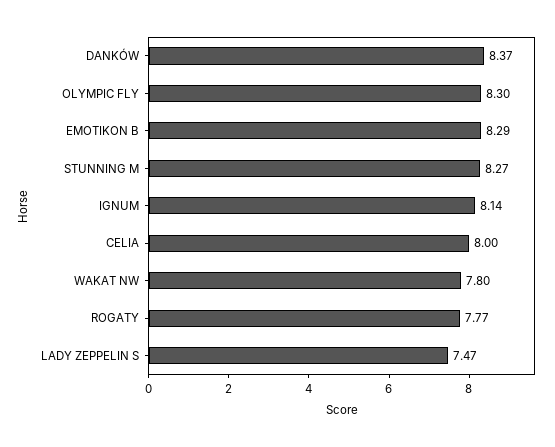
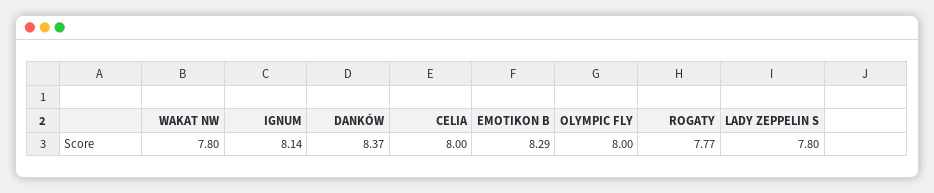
  {
    "DANKÓW": 8.37,
-   "OLYMPIC FLY": 8.3,
+   "OLYMPIC FLY": 8,
    "EMOTIKON B": 8.29,
-   "STUNNING M": 8.27,
    "IGNUM": 8.14,
    "CELIA": 8,
    "WAKAT NW": 7.8,
    "ROGATY": 7.77,
-   "LADY ZEPPELIN S": 7.47
+   "LADY ZEPPELIN S": 7.8
  }

